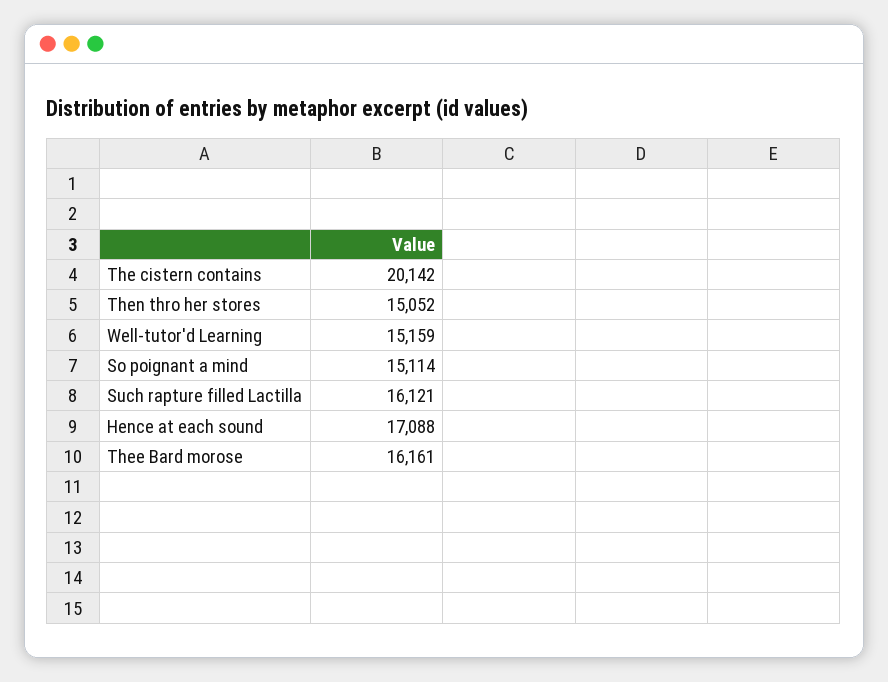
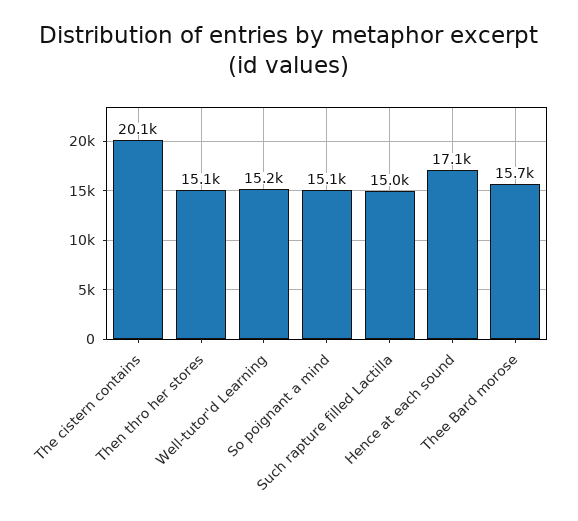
  {
    "The cistern contains": 20142,
    "Then thro her stores": 15052,
    "Well-tutor'd Learning": 15159,
    "So poignant a mind": 15114,
-   "Such rapture filled Lactilla": 16121,
+   "Such rapture filled Lactilla": 15000,
    "Hence at each sound": 17088,
-   "Thee Bard morose": 16161
+   "Thee Bard morose": 15700
  }

